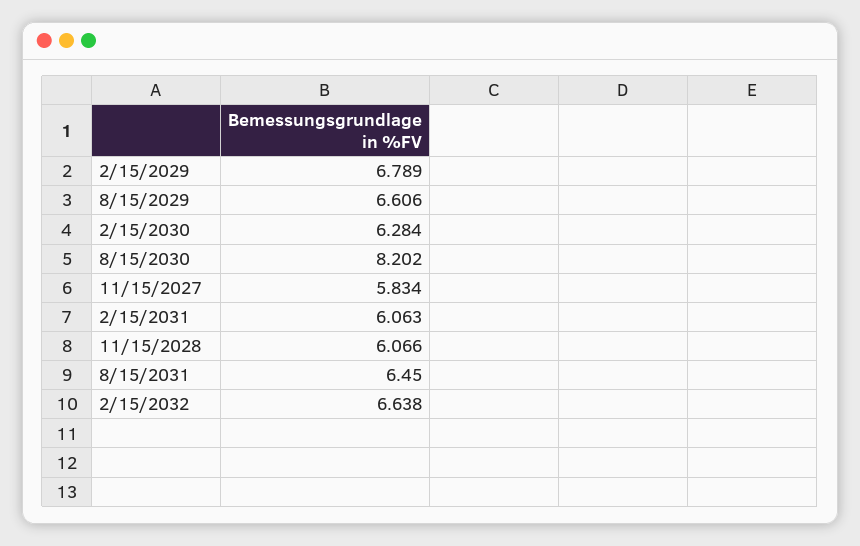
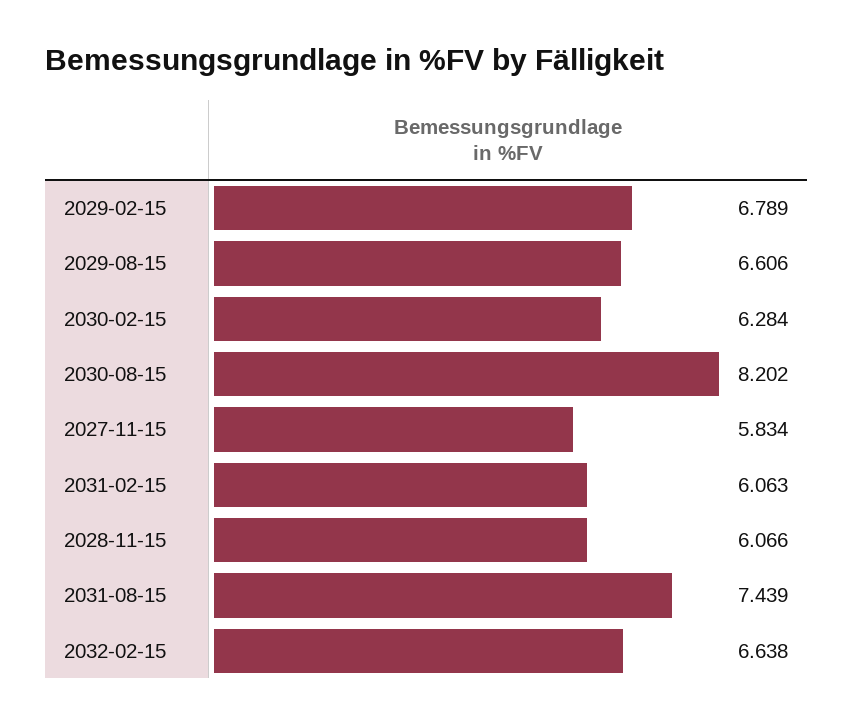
  {
    "2/15/2029": 6.789,
    "8/15/2029": 6.606,
    "2/15/2030": 6.284,
    "8/15/2030": 8.202,
    "11/15/2027": 5.834,
    "2/15/2031": 6.063,
    "11/15/2028": 6.066,
-   "8/15/2031": 6.45,
+   "8/15/2031": 7.439,
    "2/15/2032": 6.638
  }

